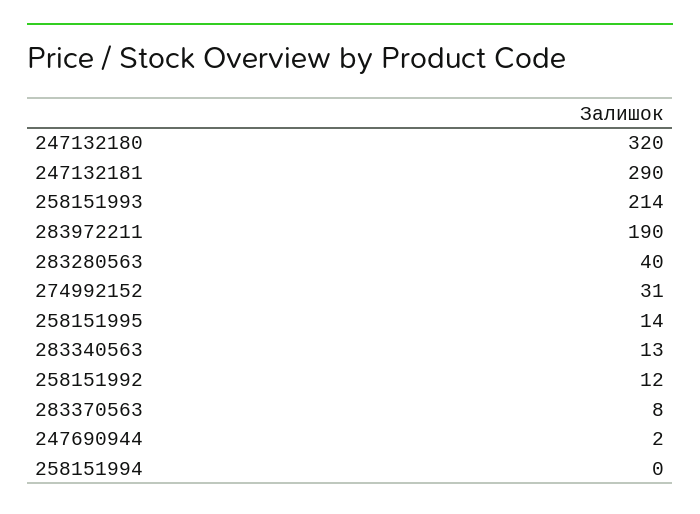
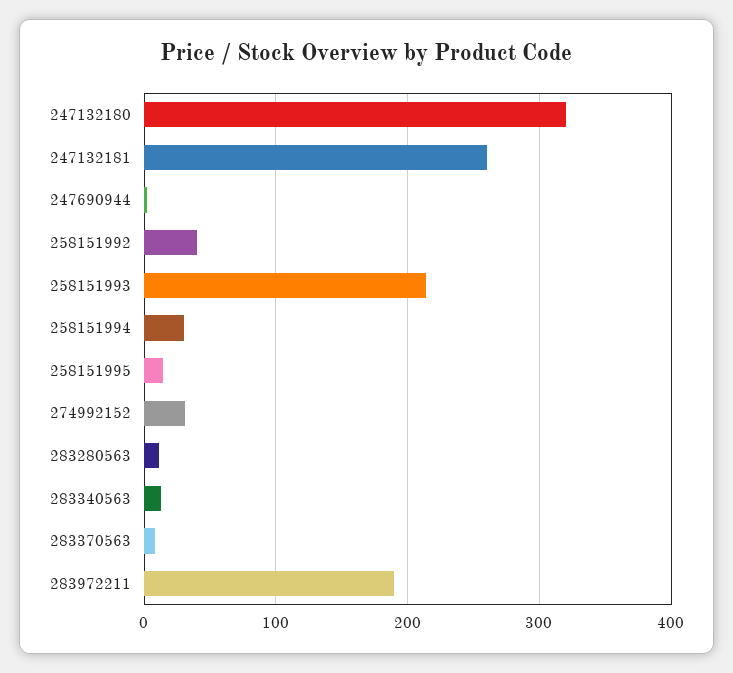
  {
    "247132180": 320,
-   "247132181": 290,
+   "247132181": 260,
    "258151993": 214,
    "283972211": 190,
-   "283280563": 40,
+   "283280563": 10,
    "274992152": 31,
    "258151995": 14,
    "283340563": 13,
-   "258151992": 12,
+   "258151992": 40,
    "283370563": 8,
    "247690944": 2,
-   "258151994": 0
+   "258151994": 30
  }

